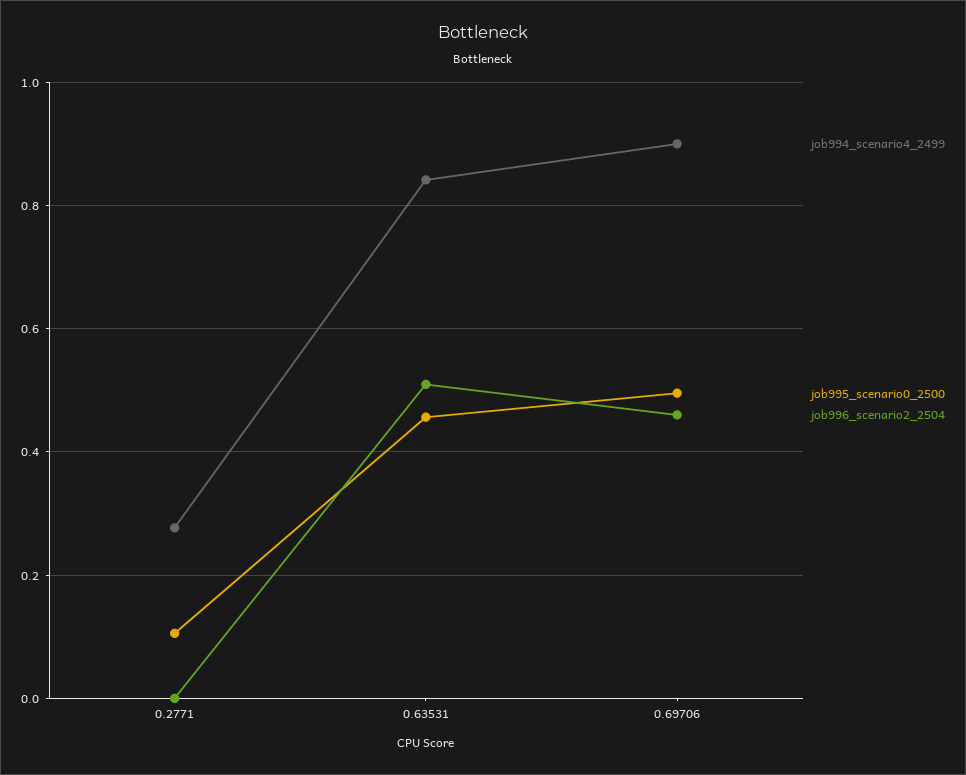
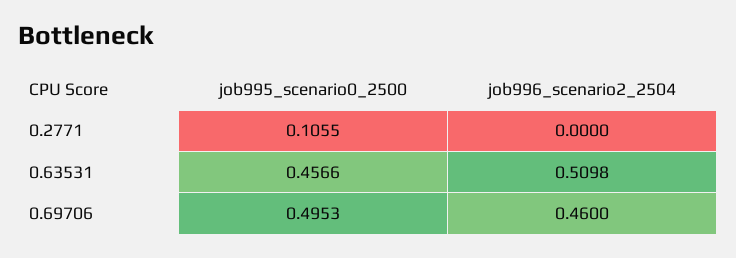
  {
-   "job994_scenario4_2499": {
-     "0.2771": 0.28,
-     "0.63531": 0.84,
-     "0.69706": 0.9
-   },
    "job995_scenario0_2500": {
      "0.2771": 0.1055,
      "0.63531": 0.4566,
      "0.69706": 0.4953
    },
    "job996_scenario2_2504": {
      "0.2771": 0,
      "0.63531": 0.5098,
      "0.69706": 0.46
    }
  }

